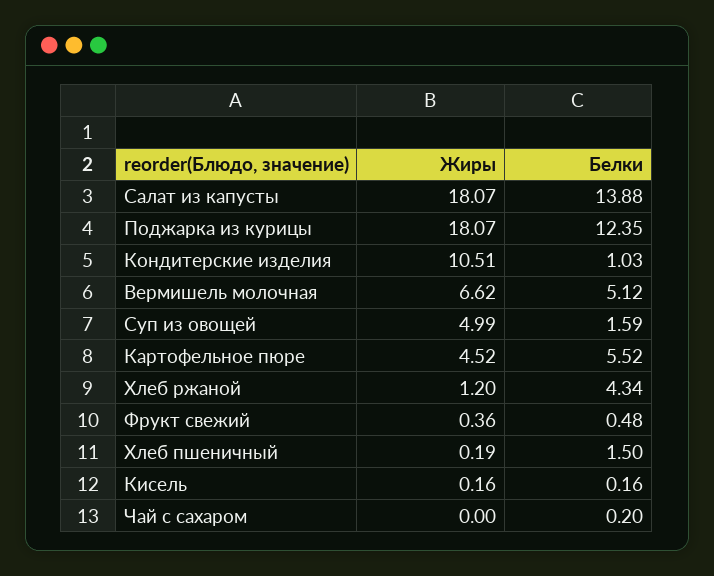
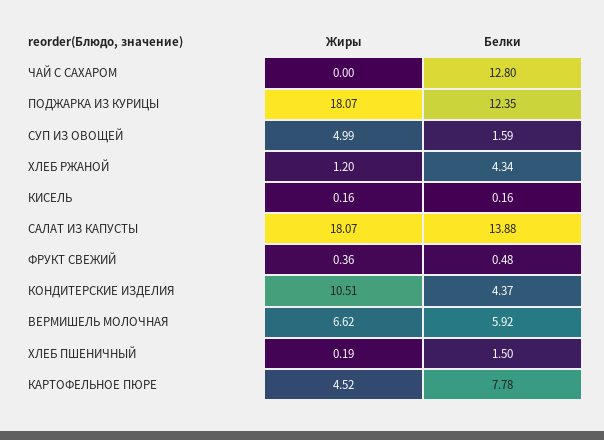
  {
    "Жиры": {
      "Салат из капусты": 18.07,
      "Поджарка из курицы": 18.07,
      "Кондитерские изделия": 10.51,
      "Вермишель молочная": 6.62,
      "Суп из овощей": 4.99,
      "Картофельное пюре": 4.52,
      "Хлеб ржаной": 1.2,
      "Фрукт свежий": 0.36,
      "Хлеб пшеничный": 0.19,
      "Кисель": 0.16,
      "Чай с сахаром": 0
    },
    "Белки": {
      "Салат из капусты": 13.88,
      "Поджарка из курицы": 12.35,
-     "Кондитерские изделия": 1.03,
+     "Кондитерские изделия": 4.37,
-     "Вермишель молочная": 5.12,
+     "Вермишель молочная": 5.92,
      "Суп из овощей": 1.59,
-     "Картофельное пюре": 5.52,
+     "Картофельное пюре": 7.78,
      "Хлеб ржаной": 4.34,
      "Фрукт свежий": 0.48,
      "Хлеб пшеничный": 1.5,
      "Кисель": 0.16,
-     "Чай с сахаром": 0.2
+     "Чай с сахаром": 12.8
    }
  }

